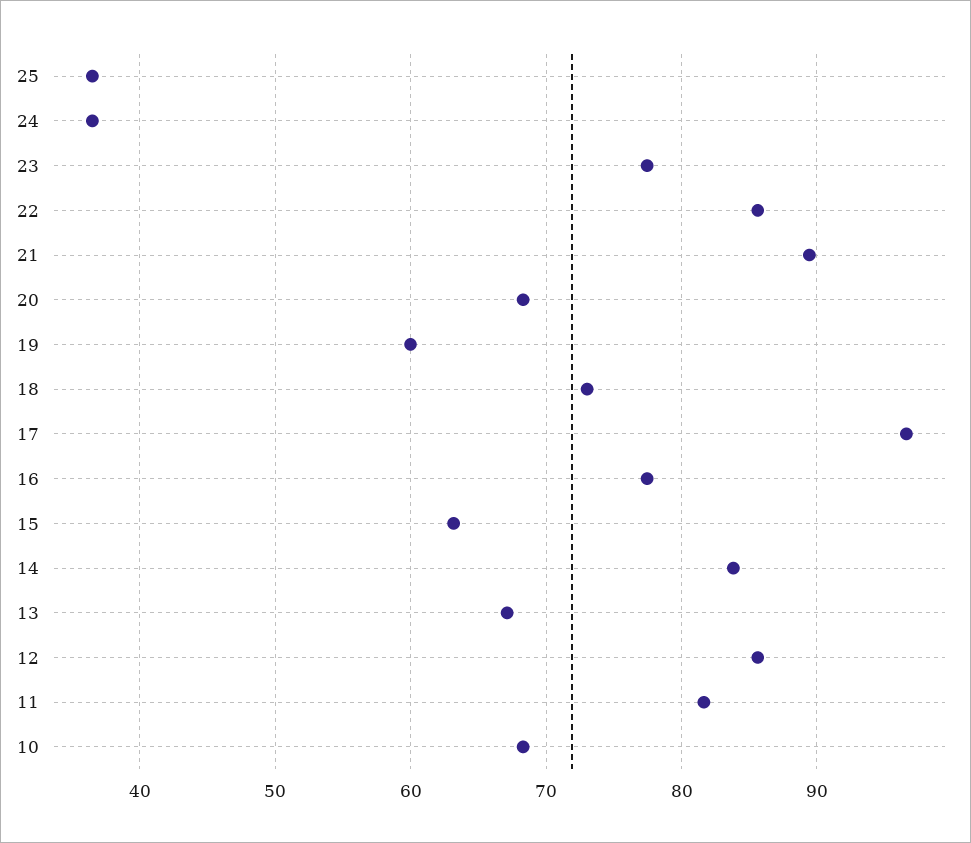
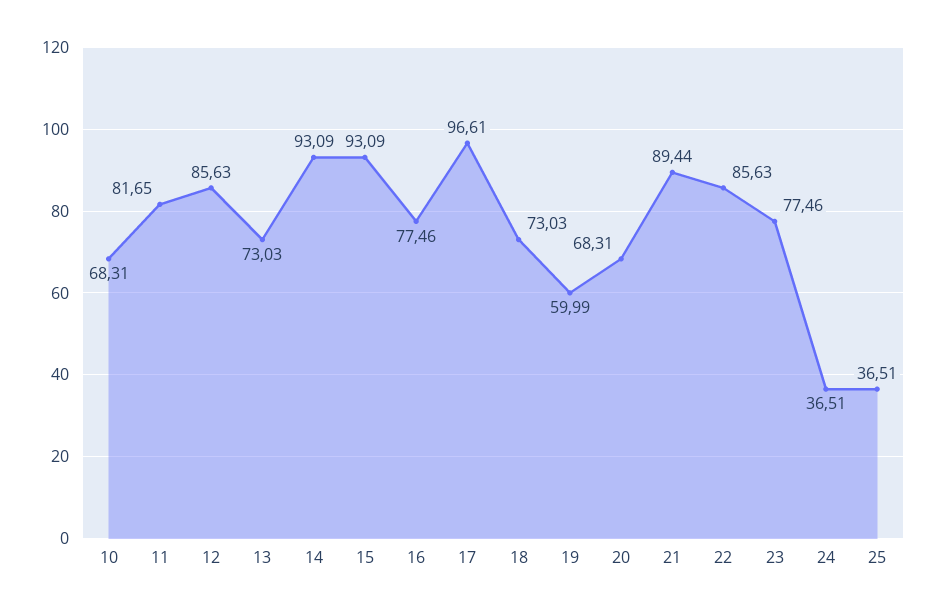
  {
    "25": 36.51,
    "24": 36.51,
    "23": 77.46,
    "22": 85.63,
    "21": 89.44,
    "20": 68.31,
    "19": 59.99,
    "18": 73.03,
    "17": 96.61,
    "16": 77.46,
-   "15": 63,
+   "15": 93.09,
-   "14": 84,
+   "14": 93.09,
-   "13": 67,
+   "13": 73.03,
    "12": 85.63,
    "11": 81.65,
    "10": 68.31
  }

